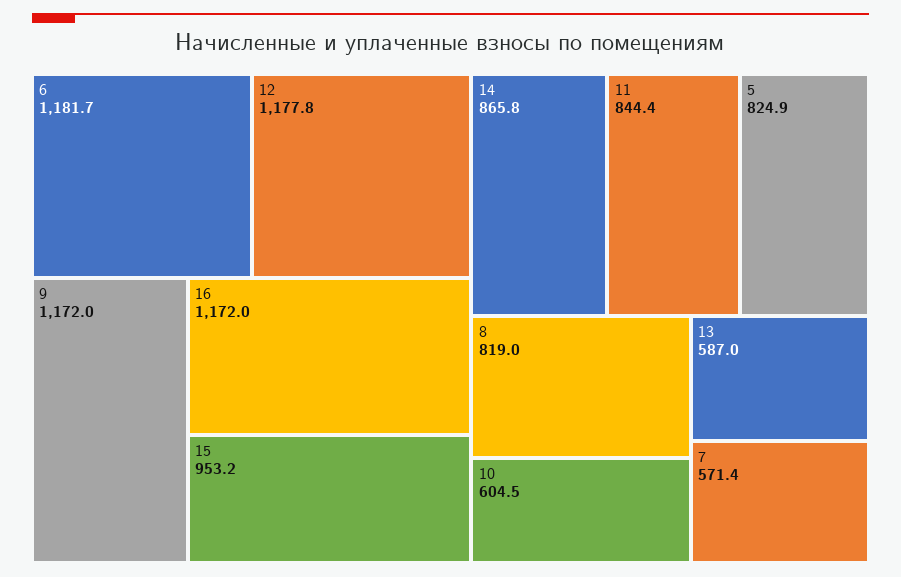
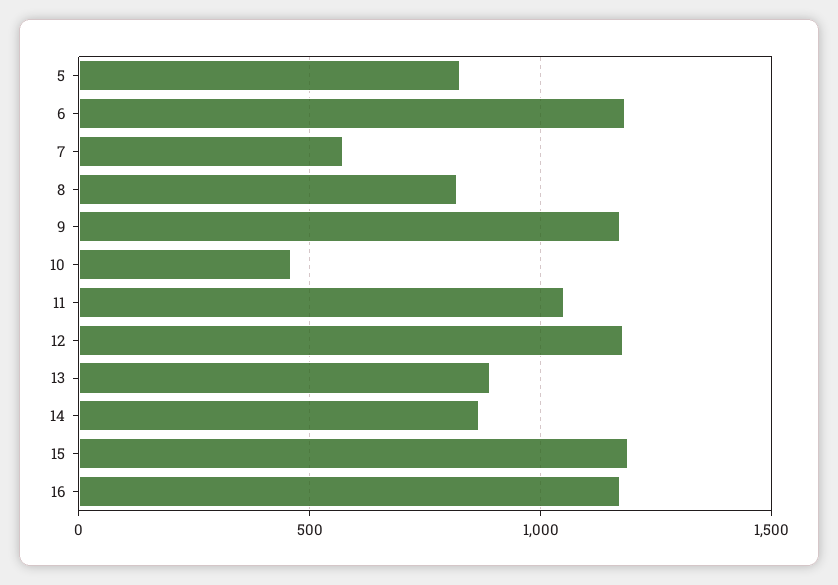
  {
    "6": 1181.7,
    "12": 1177.8,
    "9": 1172,
    "16": 1172,
-   "15": 953.2,
+   "15": 1200,
    "14": 865.8,
-   "11": 844.4,
+   "11": 1050,
    "5": 824.9,
    "8": 819,
-   "10": 604.5,
+   "10": 450,
-   "13": 587,
+   "13": 900,
    "7": 571.4
  }

